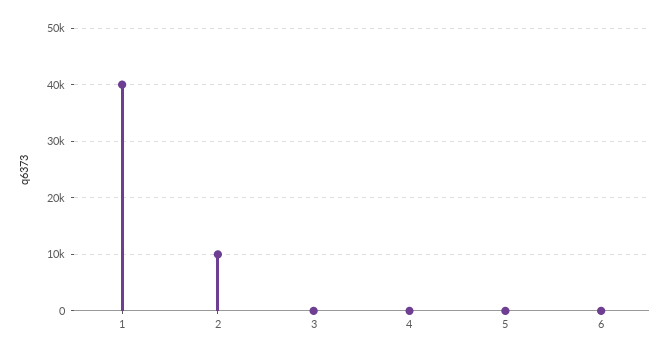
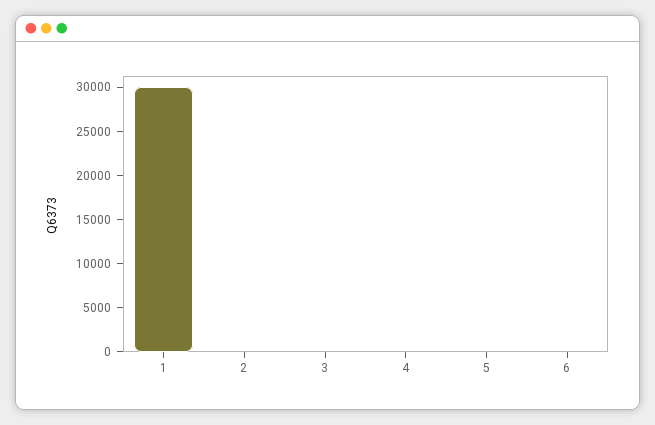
  {
-   "1": 40000,
+   "1": 30000,
-   "2": 10000,
+   "2": 0,
    "3": 0,
    "4": 0,
    "5": 0,
    "6": 0
  }

